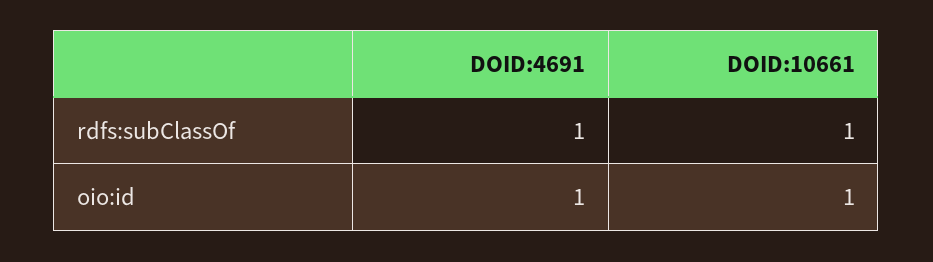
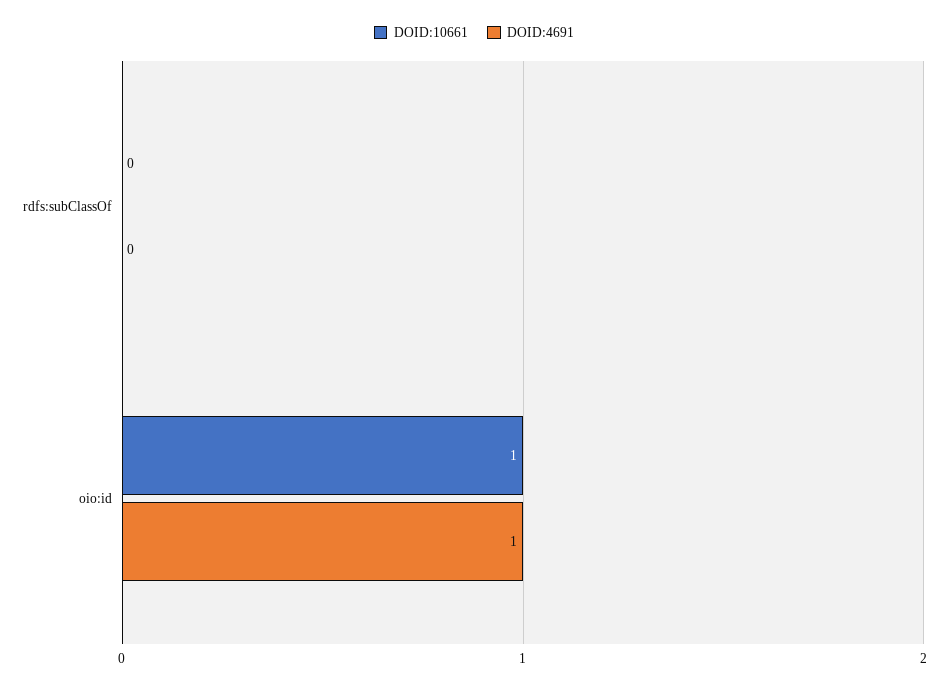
  {
    "DOID:4691": {
-     "rdfs:subClassOf": 1,
+     "rdfs:subClassOf": 0,
      "oio:id": 1
    },
    "DOID:10661": {
-     "rdfs:subClassOf": 1,
+     "rdfs:subClassOf": 0,
      "oio:id": 1
    }
  }

